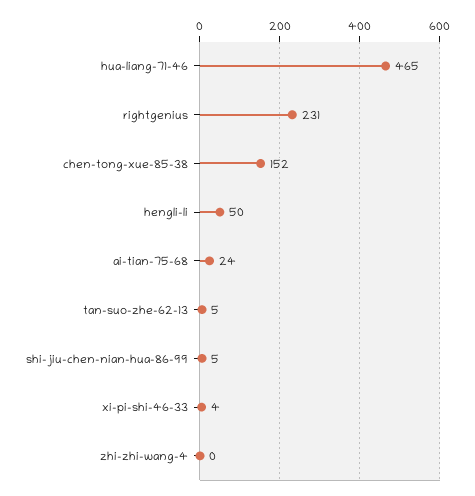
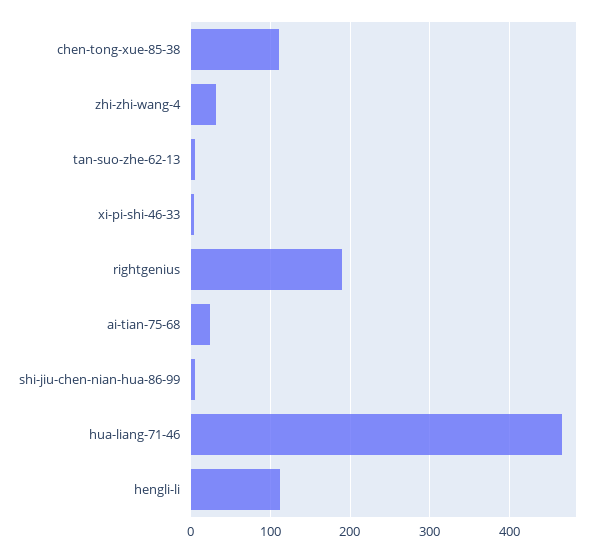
  {
    "hua-liang-71-46": 465,
-   "rightgenius": 231,
+   "rightgenius": 190,
-   "chen-tong-xue-85-38": 152,
+   "chen-tong-xue-85-38": 110,
-   "hengli-li": 50,
+   "hengli-li": 110,
    "ai-tian-75-68": 24,
    "tan-suo-zhe-62-13": 5,
    "shi-jiu-chen-nian-hua-86-99": 5,
    "xi-pi-shi-46-33": 4,
-   "zhi-zhi-wang-4": 0
+   "zhi-zhi-wang-4": 30
  }

